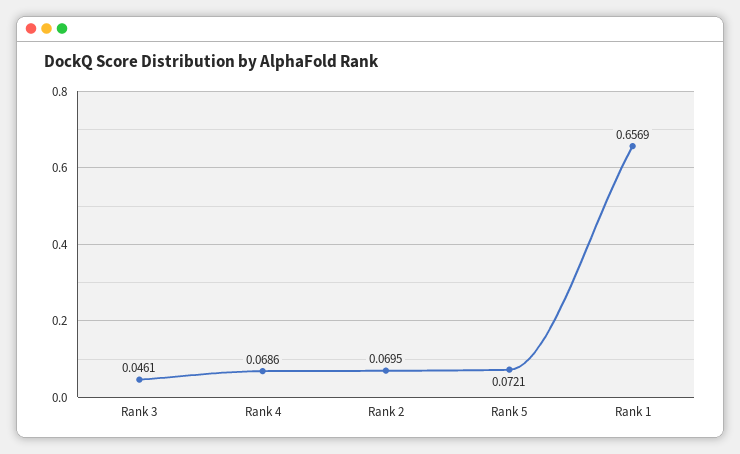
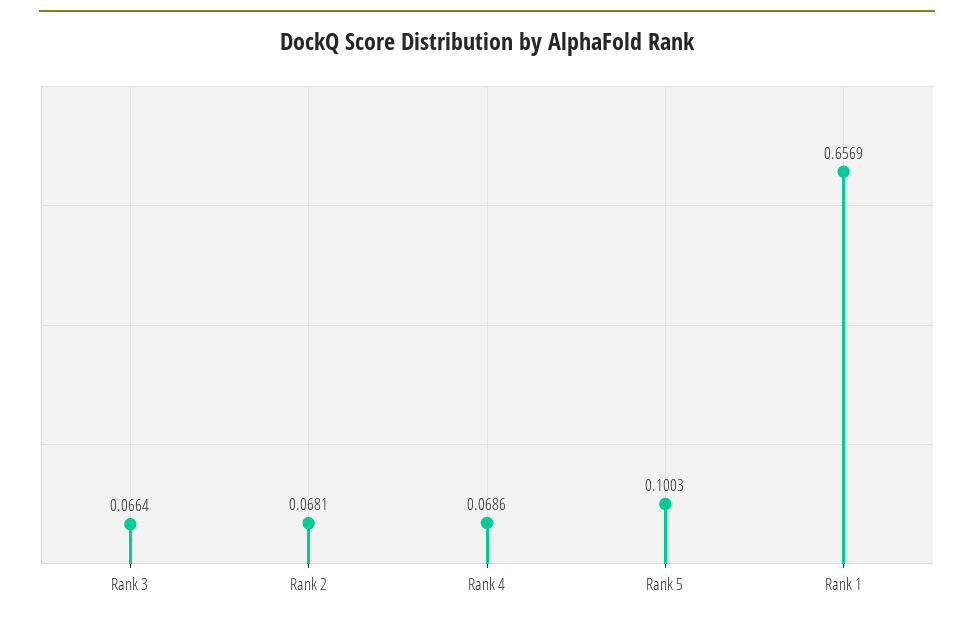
  {
-   "Rank 3": 0.0461,
+   "Rank 3": 0.0664,
    "Rank 4": 0.0686,
-   "Rank 2": 0.0695,
+   "Rank 2": 0.0681,
-   "Rank 5": 0.0721,
+   "Rank 5": 0.1003,
    "Rank 1": 0.6569
  }

